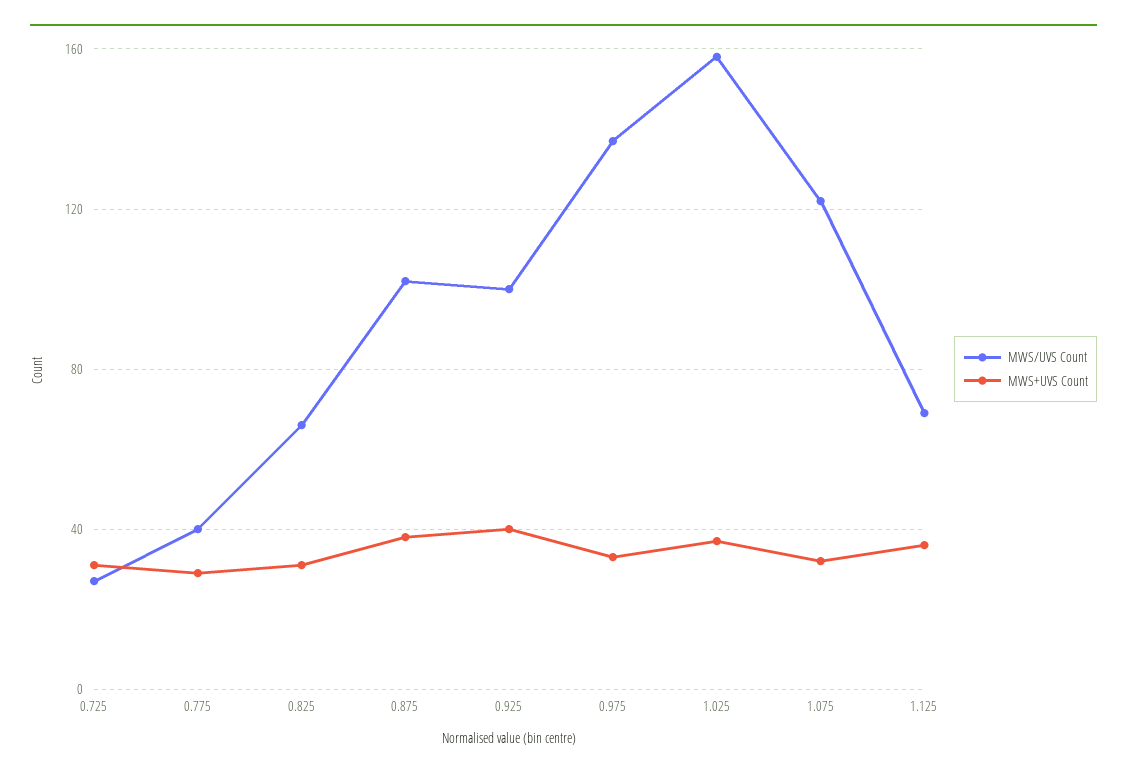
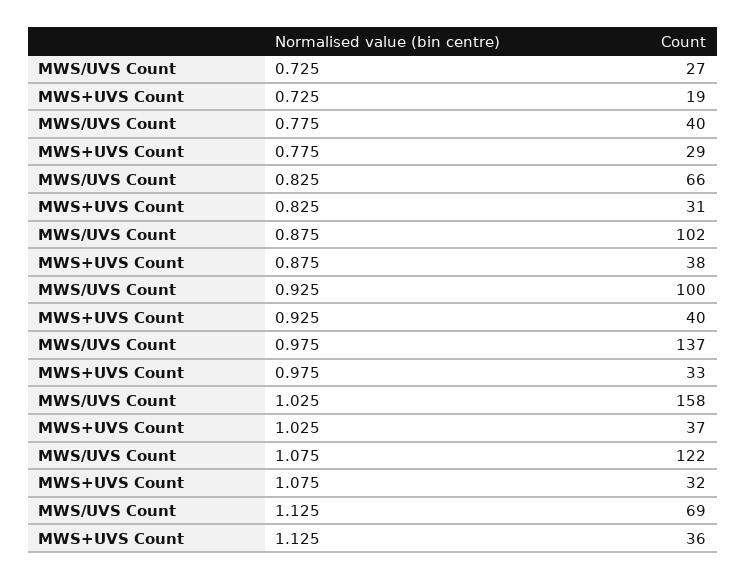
  {
    "MWS/UVS Count": {
      "0.725": 27,
      "0.775": 40,
      "0.825": 66,
      "0.875": 102,
      "0.925": 100,
      "0.975": 137,
      "1.025": 158,
      "1.075": 122,
      "1.125": 69
    },
    "MWS+UVS Count": {
-     "0.725": 30,
+     "0.725": 19,
      "0.775": 29,
      "0.825": 31,
      "0.875": 38,
      "0.925": 40,
      "0.975": 33,
      "1.025": 37,
      "1.075": 32,
      "1.125": 36
    }
  }

